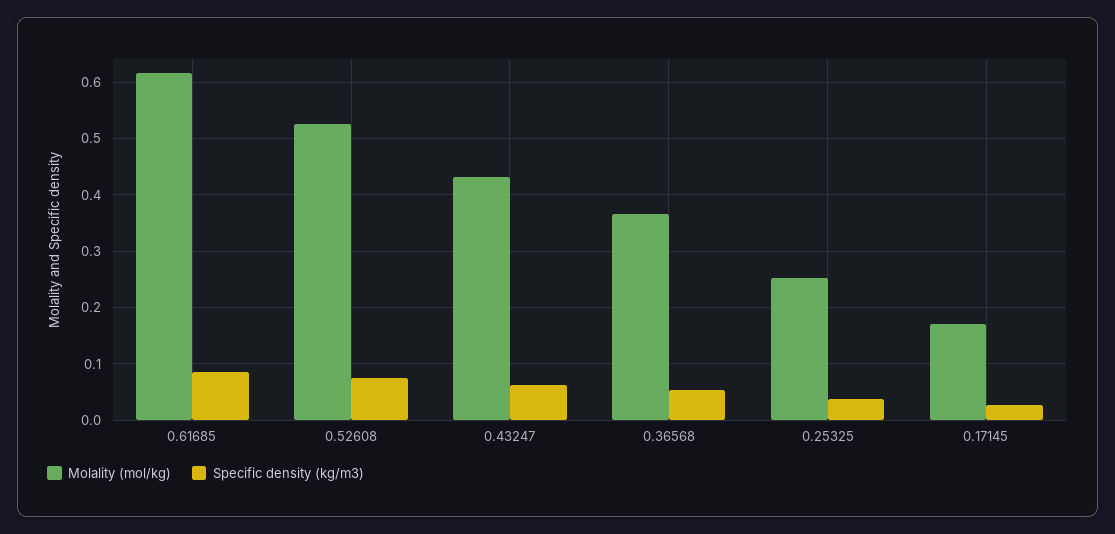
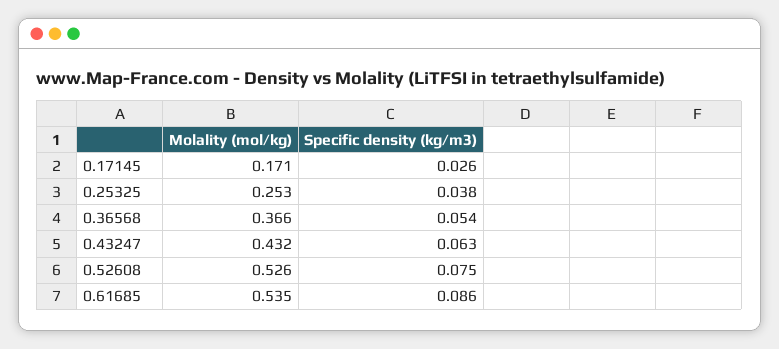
  {
    "Molality (mol/kg)": {
-     "0.61685": 0.62,
+     "0.61685": 0.535,
      "0.52608": 0.526,
      "0.43247": 0.432,
      "0.36568": 0.366,
      "0.25325": 0.253,
      "0.17145": 0.171
    },
    "Specific density (kg/m3)": {
      "0.61685": 0.086,
      "0.52608": 0.075,
      "0.43247": 0.063,
      "0.36568": 0.054,
      "0.25325": 0.038,
      "0.17145": 0.026
    }
  }

